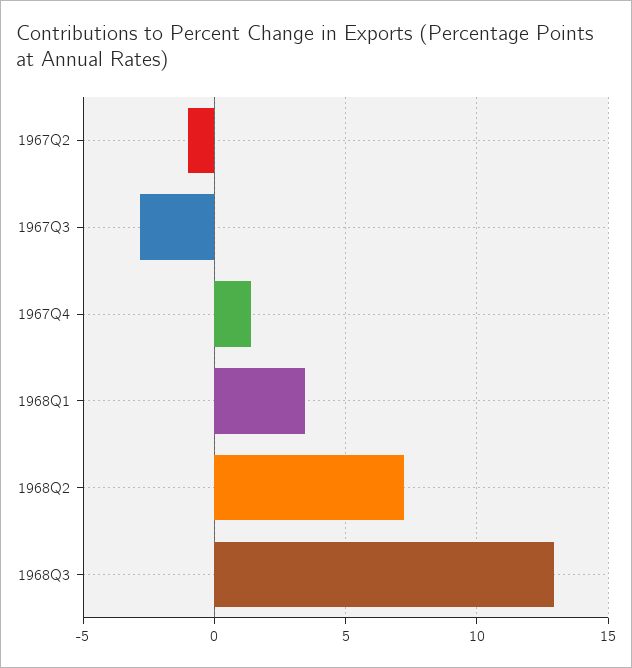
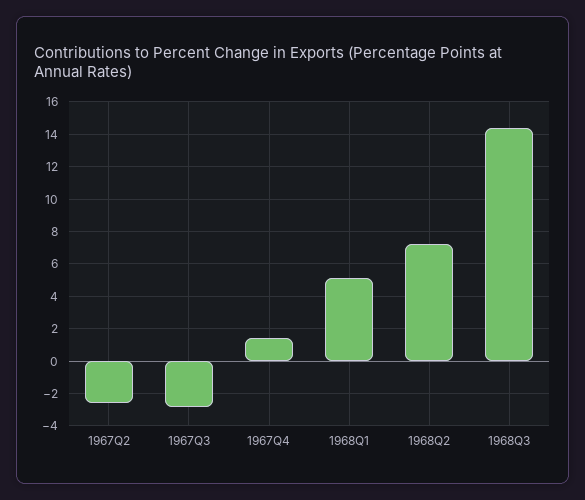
  {
-   "1967Q2": -1,
+   "1967Q2": -2.5,
    "1967Q3": -3,
    "1967Q4": 1.5,
-   "1968Q1": 3.5,
+   "1968Q1": 5,
    "1968Q2": 7,
-   "1968Q3": 13
+   "1968Q3": 14.5
  }

